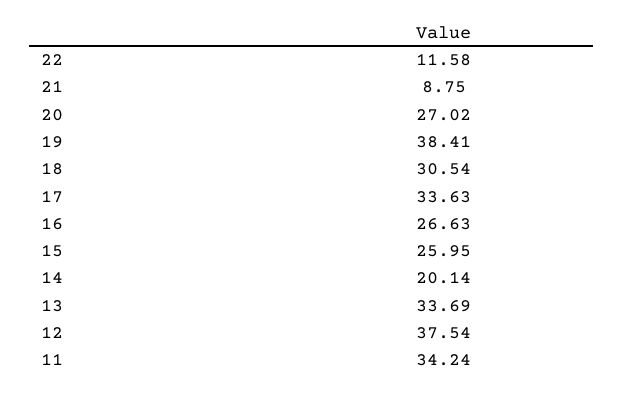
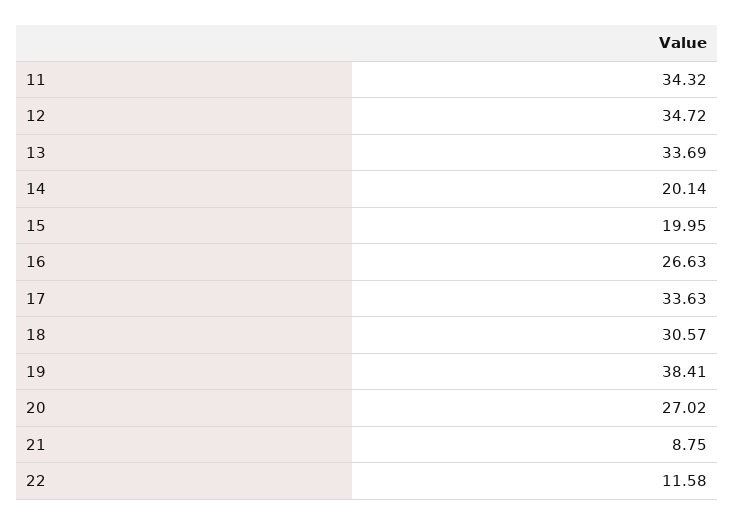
  {
    "22": 11.58,
    "21": 8.75,
    "20": 27.02,
    "19": 38.41,
-   "18": 30.54,
+   "18": 30.57,
    "17": 33.63,
    "16": 26.63,
-   "15": 25.95,
+   "15": 19.95,
    "14": 20.14,
    "13": 33.69,
-   "12": 37.54,
+   "12": 34.72,
-   "11": 34.24
+   "11": 34.32
  }

